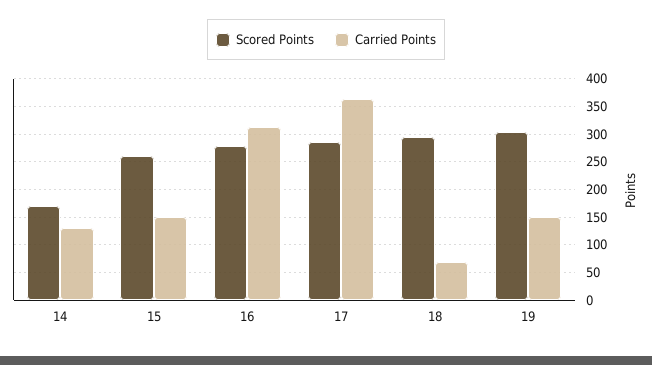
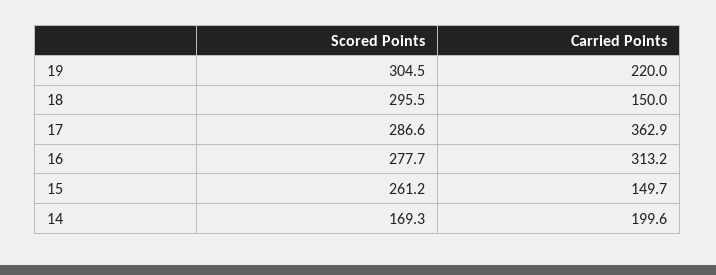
  {
    "Scored Points": {
      "14": 169.3,
      "15": 261.2,
      "16": 277.7,
      "17": 286.6,
      "18": 295.5,
      "19": 304.5
    },
    "Carried Points": {
-     "14": 125,
+     "14": 199.6,
      "15": 149.7,
      "16": 313.2,
      "17": 362.9,
-     "18": 75,
+     "18": 150,
-     "19": 150
+     "19": 220
    }
  }

